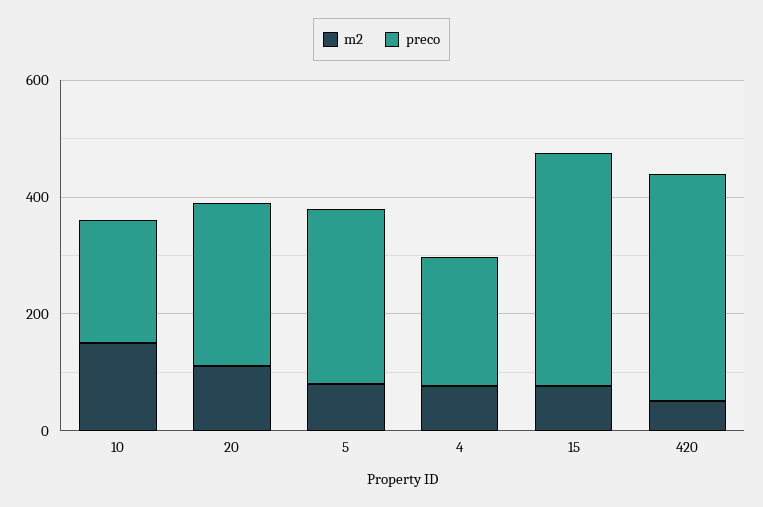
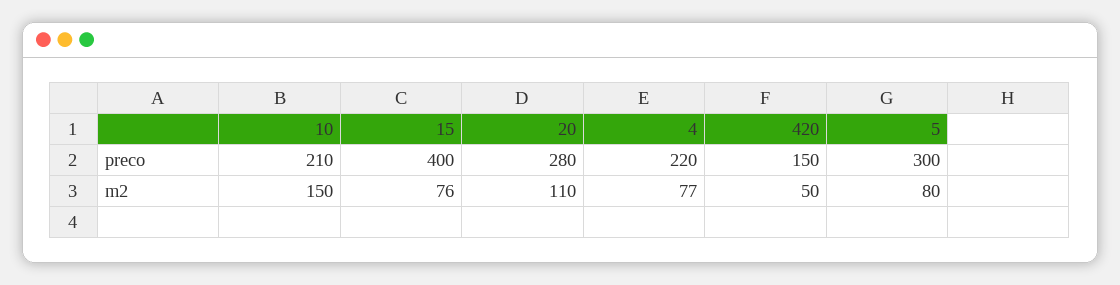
  {
    "m2": {
      "10": 150,
      "20": 110,
      "5": 80,
      "4": 77,
      "15": 76,
      "420": 50
    },
    "preco": {
      "10": 210,
      "20": 280,
      "5": 300,
      "4": 220,
      "15": 400,
-     "420": 400
+     "420": 150
    }
  }

